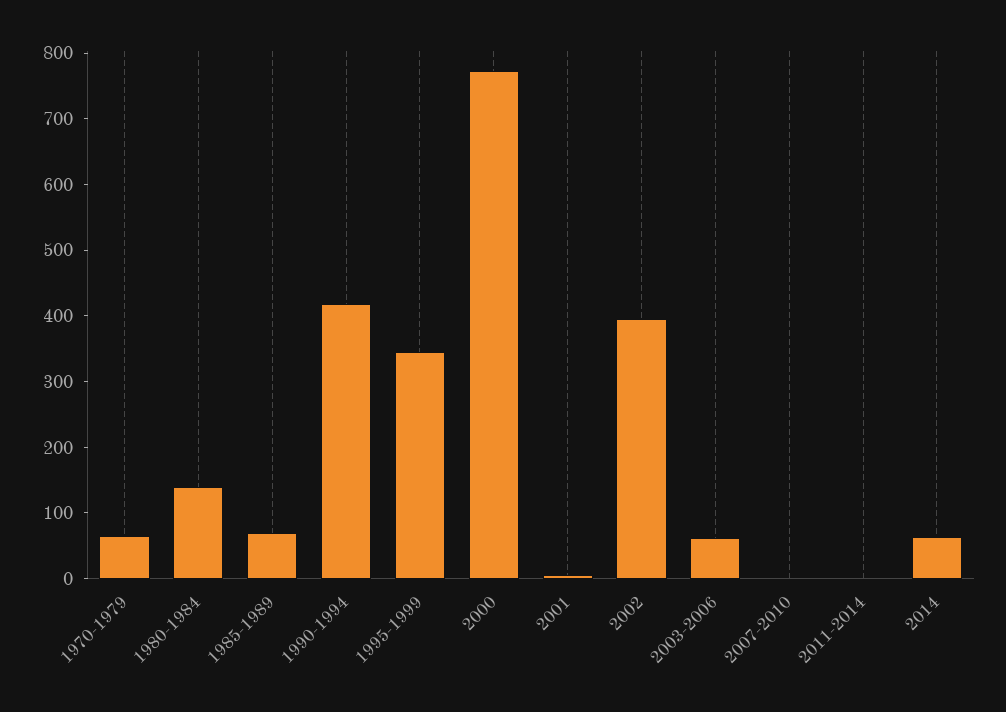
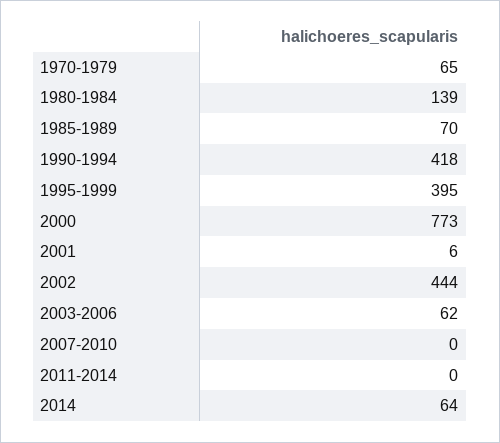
  {
    "1970-1979": 65,
    "1980-1984": 139,
    "1985-1989": 70,
    "1990-1994": 418,
-   "1995-1999": 340,
+   "1995-1999": 395,
    "2000": 773,
    "2001": 6,
-   "2002": 400,
+   "2002": 444,
    "2003-2006": 62,
    "2007-2010": 0,
    "2011-2014": 0,
    "2014": 64
  }

